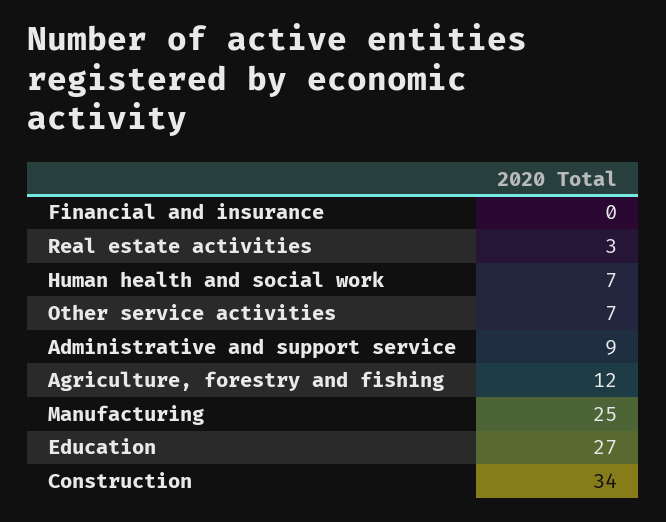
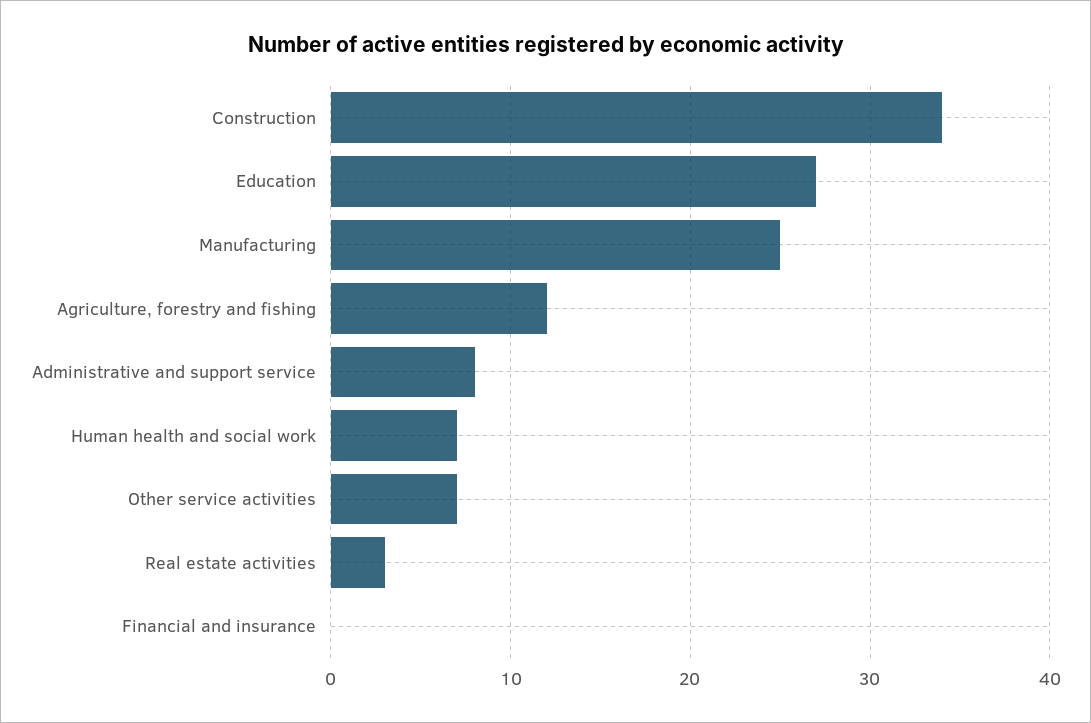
  {
    "Financial and insurance": 0,
    "Real estate activities": 3,
    "Human health and social work": 7,
    "Other service activities": 7,
-   "Administrative and support service": 9,
+   "Administrative and support service": 8,
    "Agriculture, forestry and fishing": 12,
    "Manufacturing": 25,
    "Education": 27,
    "Construction": 34
  }

